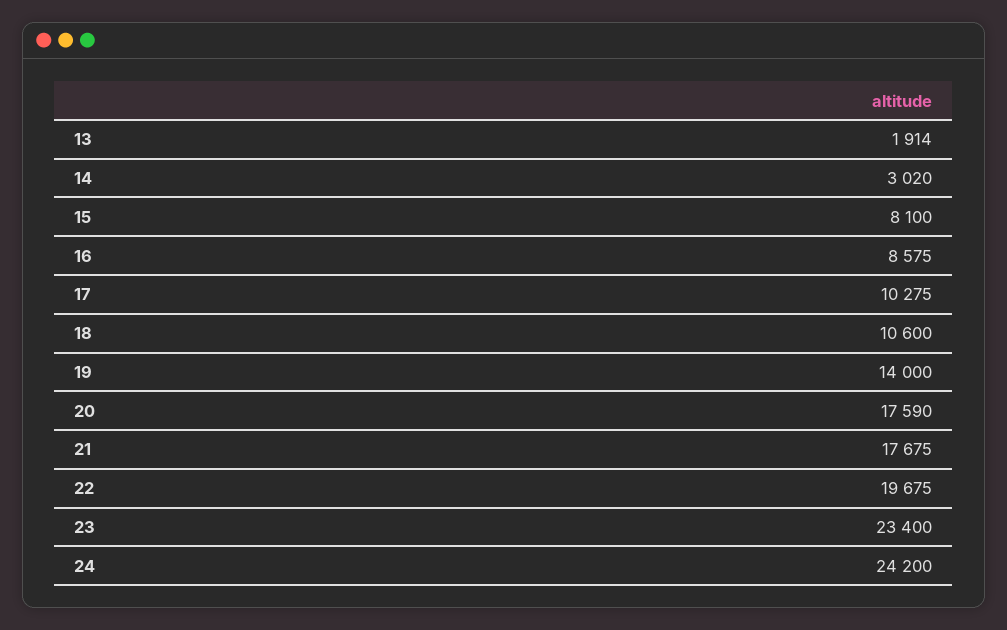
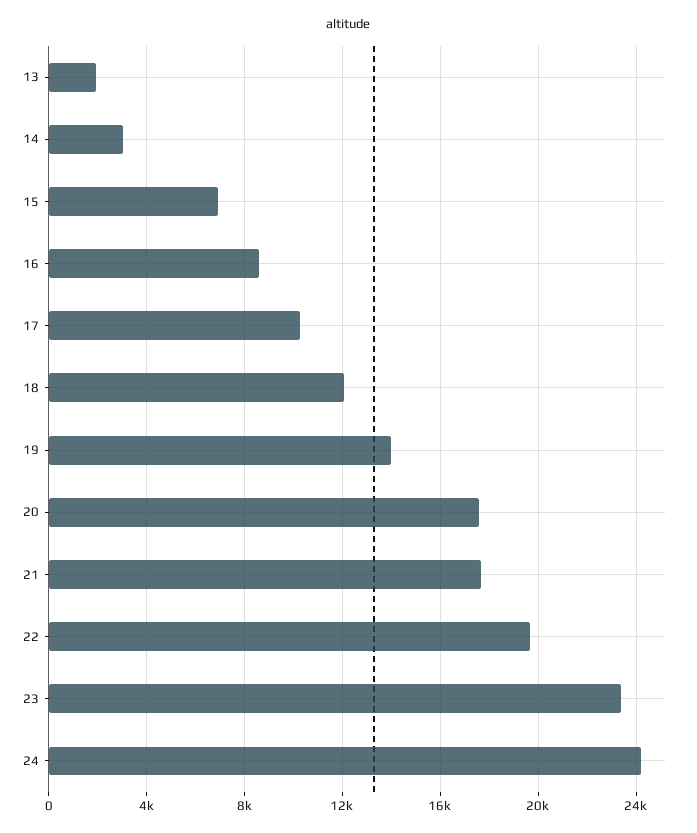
  {
    "13": 1914,
    "14": 3020,
-   "15": 8100,
+   "15": 7000,
    "16": 8575,
    "17": 10275,
-   "18": 10600,
+   "18": 12000,
    "19": 14000,
    "20": 17590,
    "21": 17675,
    "22": 19675,
    "23": 23400,
    "24": 24200
  }

